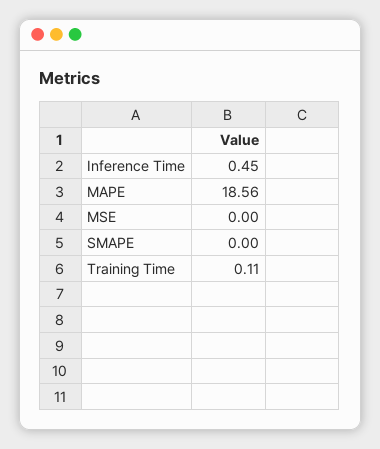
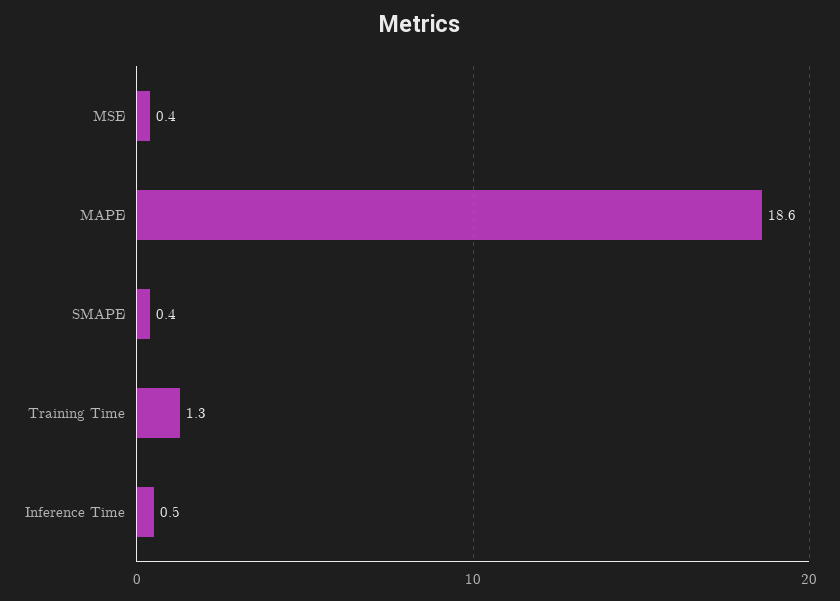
  {
    "Inference Time": 0.45,
    "MAPE": 18.56,
-   "MSE": 0,
+   "MSE": 0.4,
-   "SMAPE": 0,
+   "SMAPE": 0.4,
-   "Training Time": 0.11
+   "Training Time": 1.3
  }

